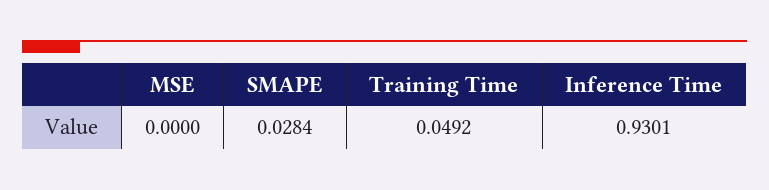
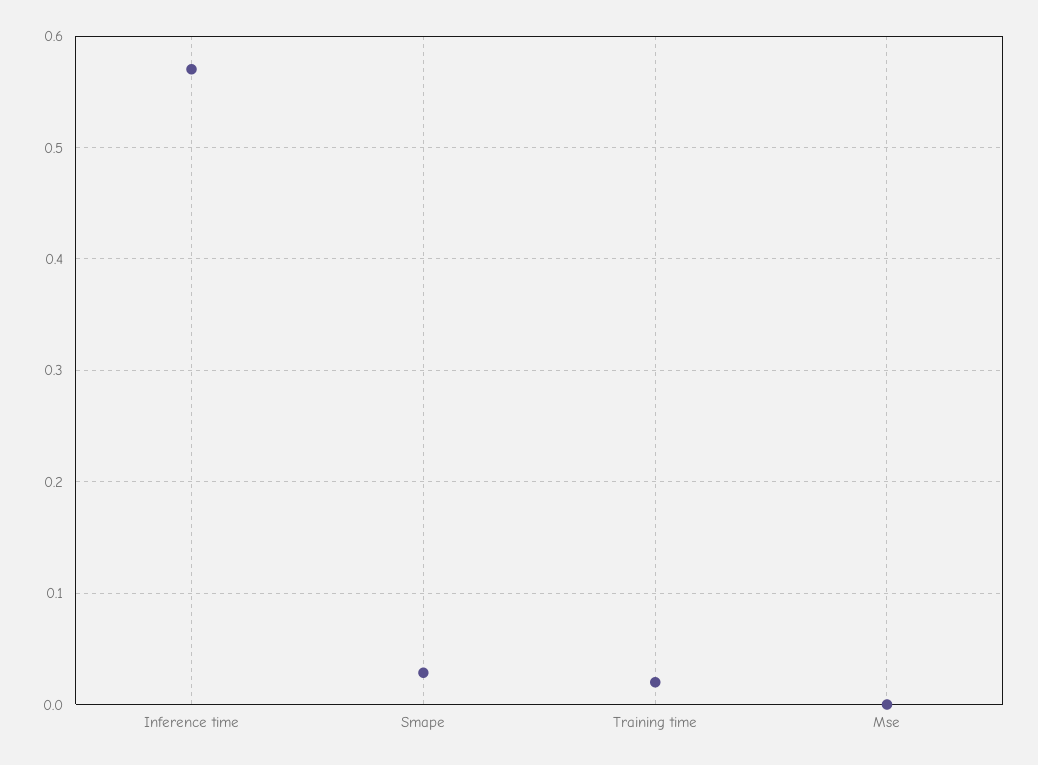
  {
    "MSE": 0,
    "SMAPE": 0.0284,
-   "Training Time": 0.0492,
+   "Training Time": 0.02,
-   "Inference Time": 0.9301
+   "Inference Time": 0.57
  }

